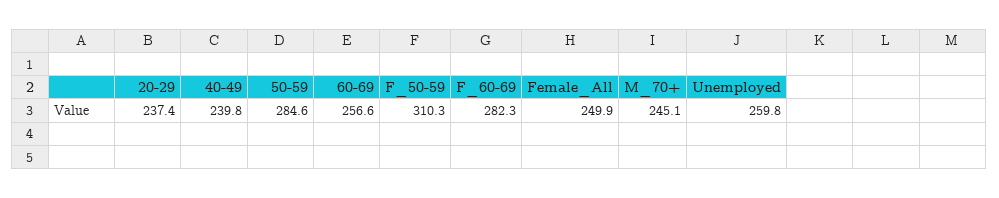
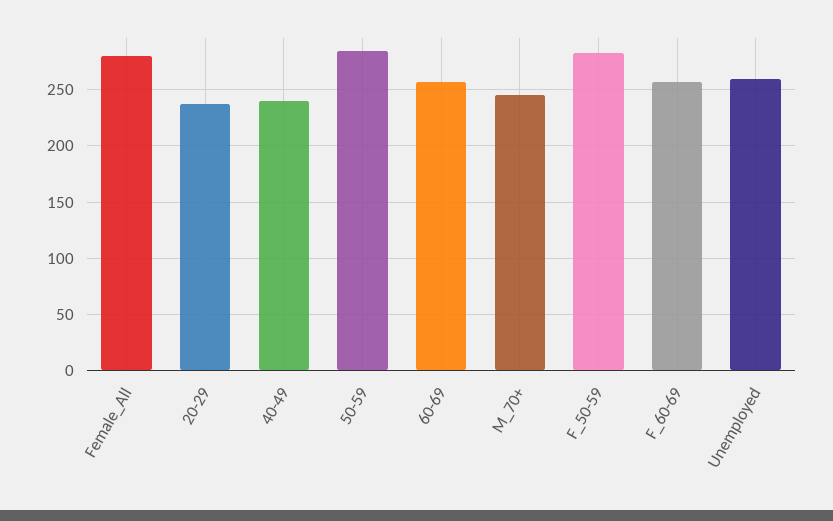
  {
    "20-29": 237.4,
    "40-49": 239.8,
    "50-59": 284.6,
    "60-69": 256.6,
-   "F_50-59": 310.3,
+   "F_50-59": 280,
-   "F_60-69": 282.3,
+   "F_60-69": 260,
-   "Female_All": 249.9,
+   "Female_All": 280,
    "M_70+": 245.1,
    "Unemployed": 259.8
  }

